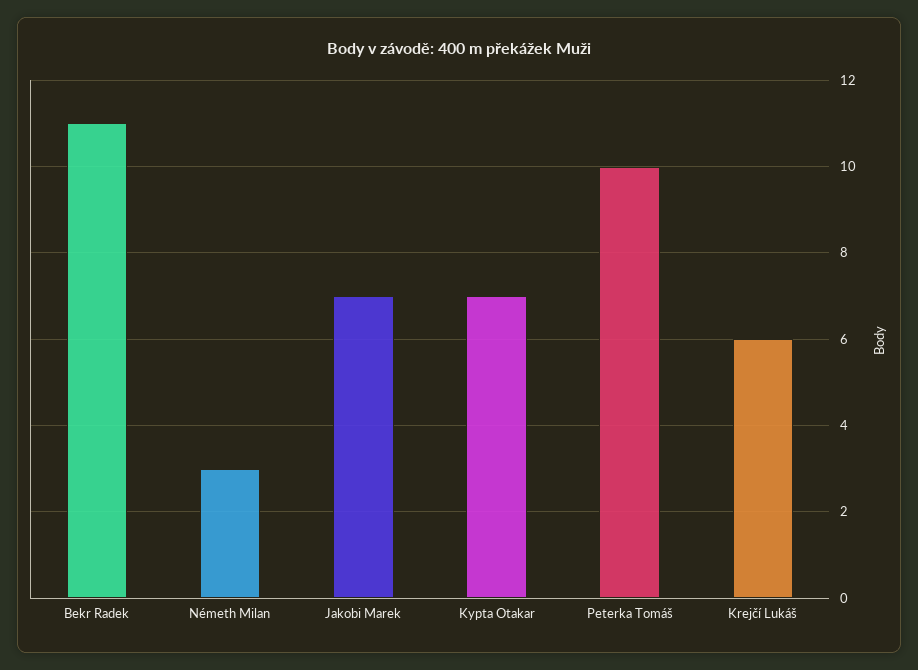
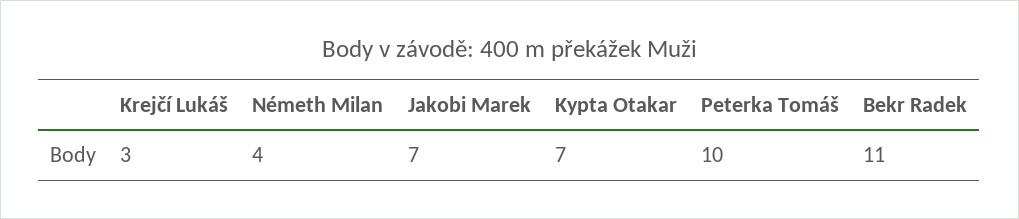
  {
    "Bekr Radek": 11,
-   "Németh Milan": 3,
+   "Németh Milan": 4,
    "Jakobi Marek": 7,
    "Kypta Otakar": 7,
    "Peterka Tomáš": 10,
-   "Krejčí Lukáš": 6
+   "Krejčí Lukáš": 3
  }

